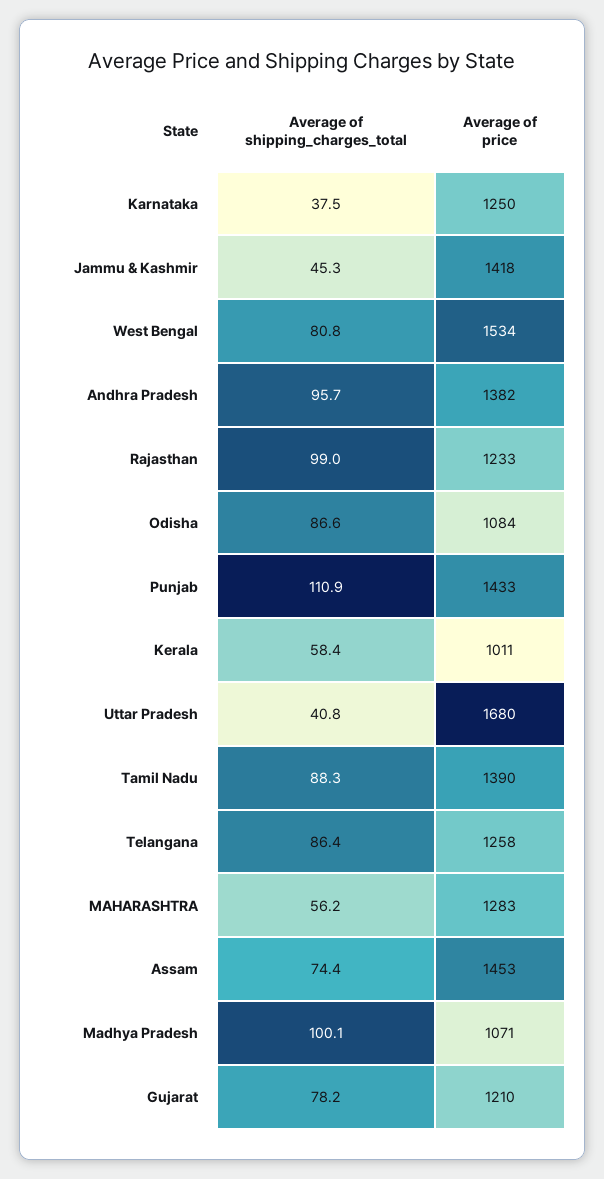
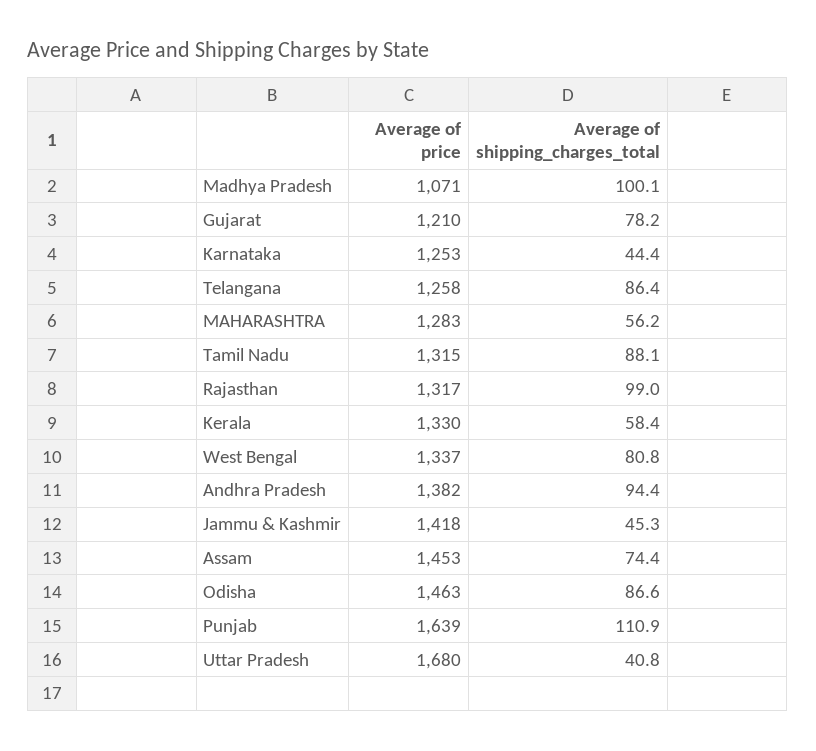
  {
    "Average of shipping_charges_total": {
-     "Karnataka": 37.5,
+     "Karnataka": 44.4,
      "Jammu & Kashmir": 45.3,
      "West Bengal": 80.8,
-     "Andhra Pradesh": 95.7,
+     "Andhra Pradesh": 94.4,
      "Rajasthan": 99,
      "Odisha": 86.6,
      "Punjab": 110.9,
      "Kerala": 58.4,
      "Uttar Pradesh": 40.8,
-     "Tamil Nadu": 88.3,
+     "Tamil Nadu": 88.1,
      "Telangana": 86.4,
      "MAHARASHTRA": 56.2,
      "Assam": 74.4,
      "Madhya Pradesh": 100.1,
      "Gujarat": 78.2
    },
    "Average of price": {
-     "Karnataka": 1250,
+     "Karnataka": 1253,
      "Jammu & Kashmir": 1418,
-     "West Bengal": 1534,
+     "West Bengal": 1337,
      "Andhra Pradesh": 1382,
-     "Rajasthan": 1233,
+     "Rajasthan": 1317,
-     "Odisha": 1084,
+     "Odisha": 1463,
-     "Punjab": 1433,
+     "Punjab": 1639,
-     "Kerala": 1011,
+     "Kerala": 1330,
      "Uttar Pradesh": 1680,
-     "Tamil Nadu": 1390,
+     "Tamil Nadu": 1315,
      "Telangana": 1258,
      "MAHARASHTRA": 1283,
      "Assam": 1453,
      "Madhya Pradesh": 1071,
      "Gujarat": 1210
    }
  }

